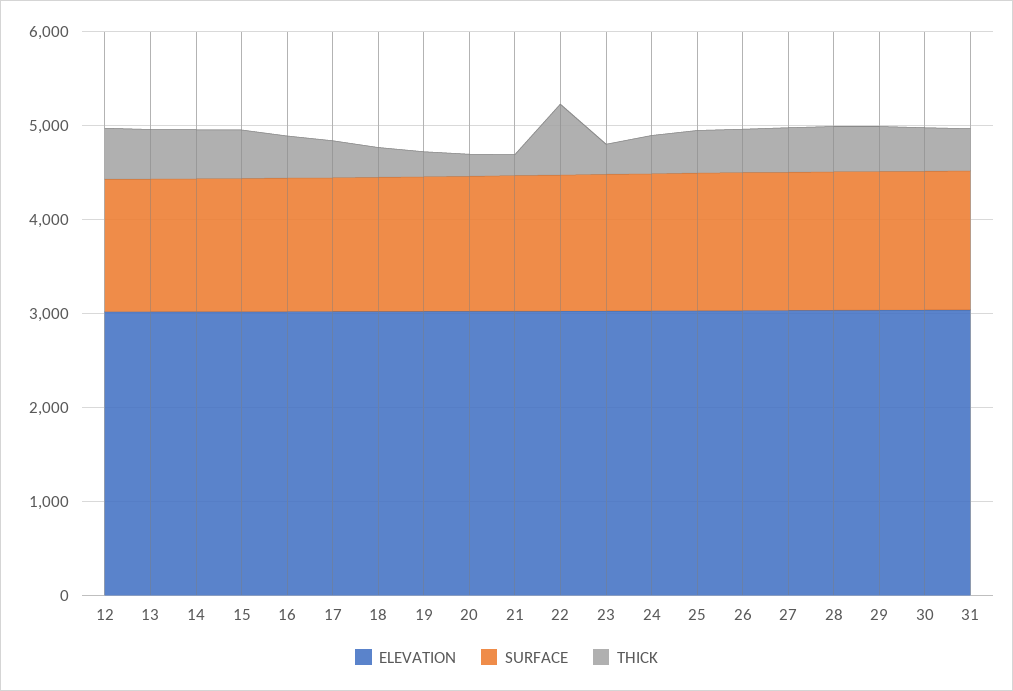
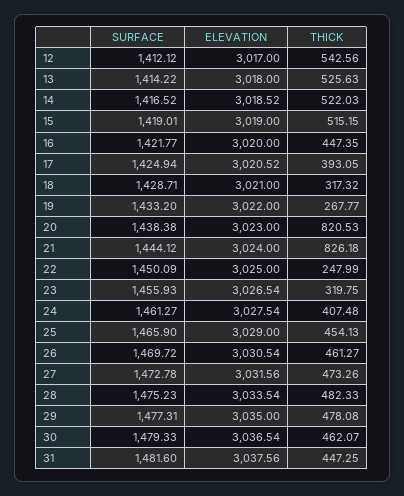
  {
    "ELEVATION": {
      "12": 3017,
      "13": 3018,
      "14": 3018.52,
      "15": 3019,
      "16": 3020,
      "17": 3020.52,
      "18": 3021,
      "19": 3022,
      "20": 3023,
      "21": 3024,
      "22": 3025,
      "23": 3026.54,
      "24": 3027.54,
      "25": 3029,
      "26": 3030.54,
      "27": 3031.56,
      "28": 3033.54,
      "29": 3035,
      "30": 3036.54,
      "31": 3037.56
    },
    "SURFACE": {
      "12": 1412.12,
      "13": 1414.22,
      "14": 1416.52,
      "15": 1419.01,
      "16": 1421.77,
      "17": 1424.94,
      "18": 1428.71,
      "19": 1433.2,
      "20": 1438.38,
      "21": 1444.12,
      "22": 1450.09,
      "23": 1455.93,
      "24": 1461.27,
      "25": 1465.9,
      "26": 1469.72,
      "27": 1472.78,
      "28": 1475.23,
      "29": 1477.31,
      "30": 1479.33,
      "31": 1481.6
    },
    "THICK": {
      "12": 542.56,
      "13": 525.63,
      "14": 522.03,
      "15": 515.15,
      "16": 447.35,
      "17": 393.05,
      "18": 317.32,
      "19": 267.77,
-     "20": 200,
+     "20": 820.53,
-     "21": 200,
+     "21": 826.18,
-     "22": 800,
+     "22": 247.99,
      "23": 319.75,
      "24": 407.48,
      "25": 454.13,
      "26": 461.27,
      "27": 473.26,
      "28": 482.33,
      "29": 478.08,
      "30": 462.07,
      "31": 447.25
    }
  }

